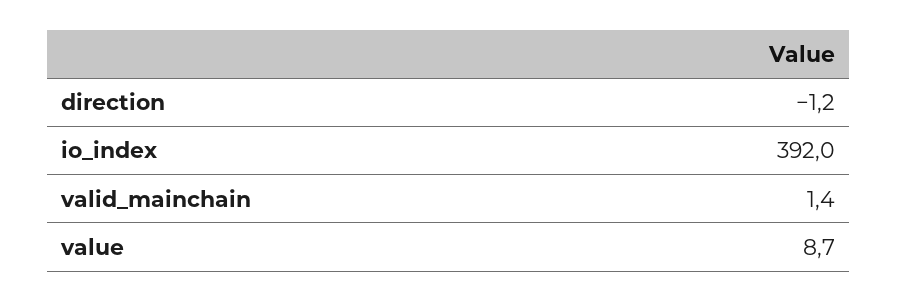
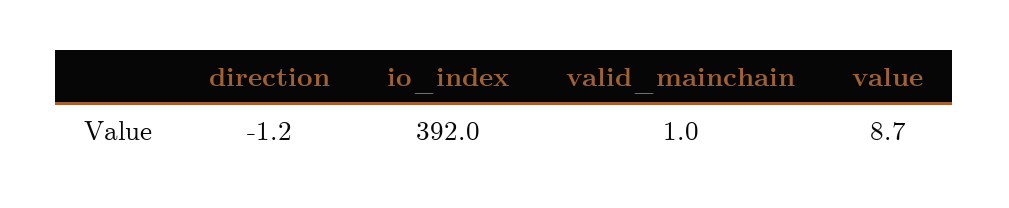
  {
    "direction": -1.2,
    "io_index": 392,
-   "valid_mainchain": 1.4,
+   "valid_mainchain": 1,
    "value": 8.7
  }

